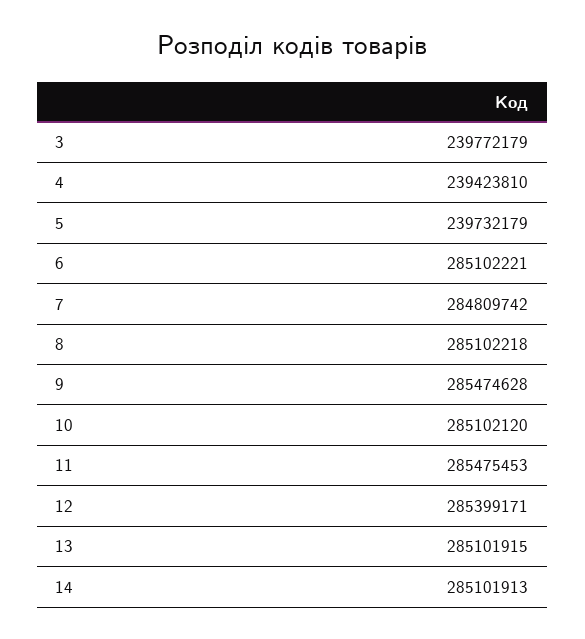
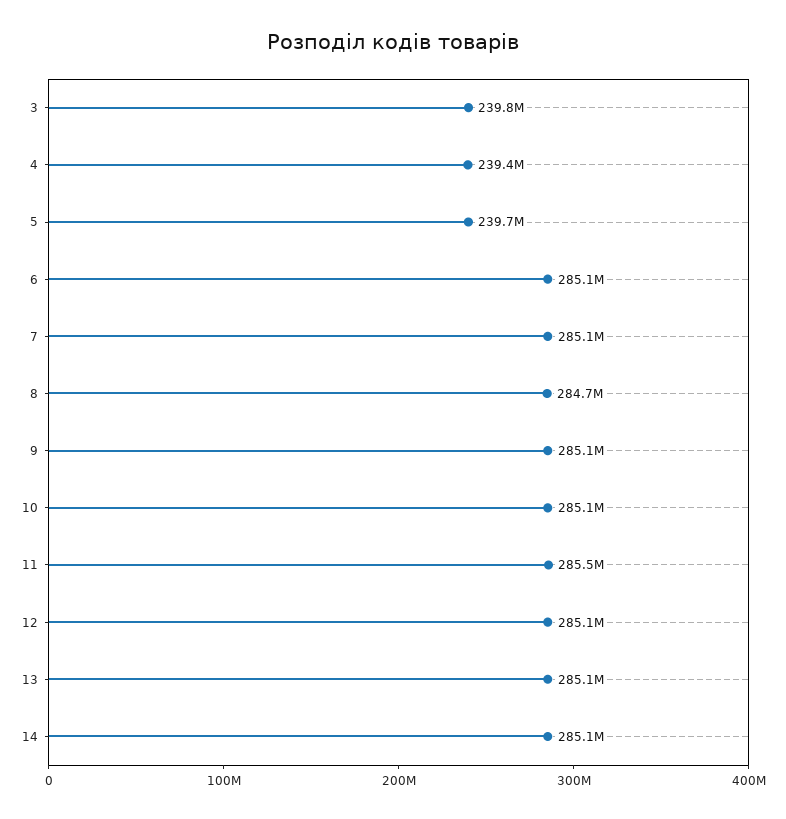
  {
    "3": 239772179,
    "4": 239423810,
    "5": 239732179,
    "6": 285102221,
-   "7": 284809742,
+   "7": 285100000,
-   "8": 285102218,
+   "8": 284700000,
-   "9": 285474628,
+   "9": 285100000,
    "10": 285102120,
    "11": 285475453,
-   "12": 285399171,
+   "12": 285100000,
    "13": 285101915,
    "14": 285101913
  }

